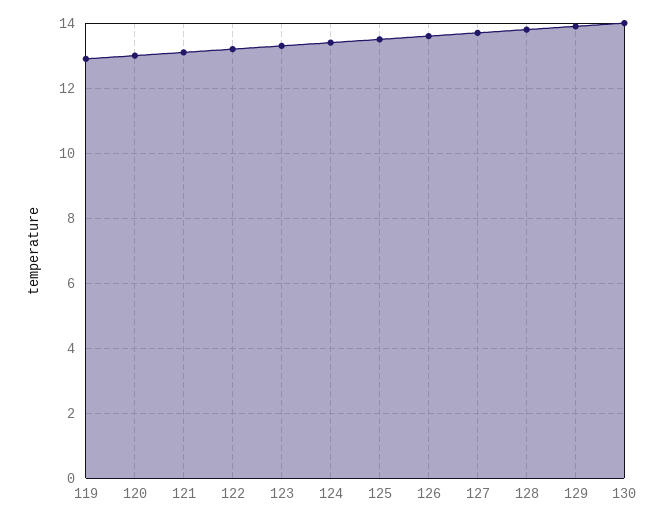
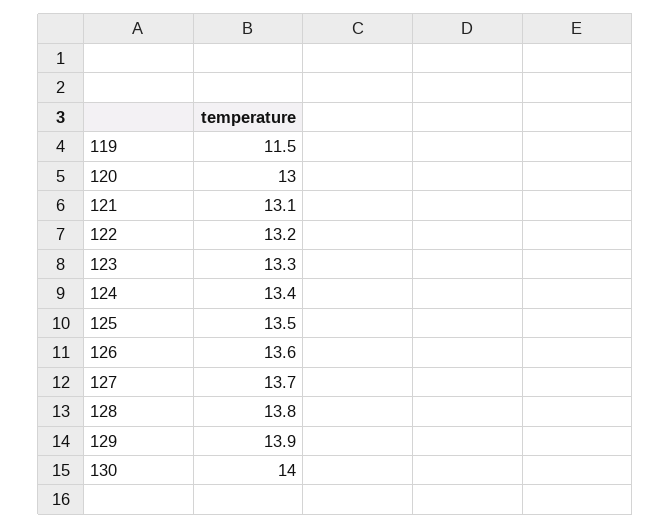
  {
-   "119": 13,
+   "119": 11.5,
    "120": 13,
    "121": 13.1,
    "122": 13.2,
    "123": 13.3,
    "124": 13.4,
    "125": 13.5,
    "126": 13.6,
    "127": 13.7,
    "128": 13.8,
    "129": 13.9,
    "130": 14
  }

